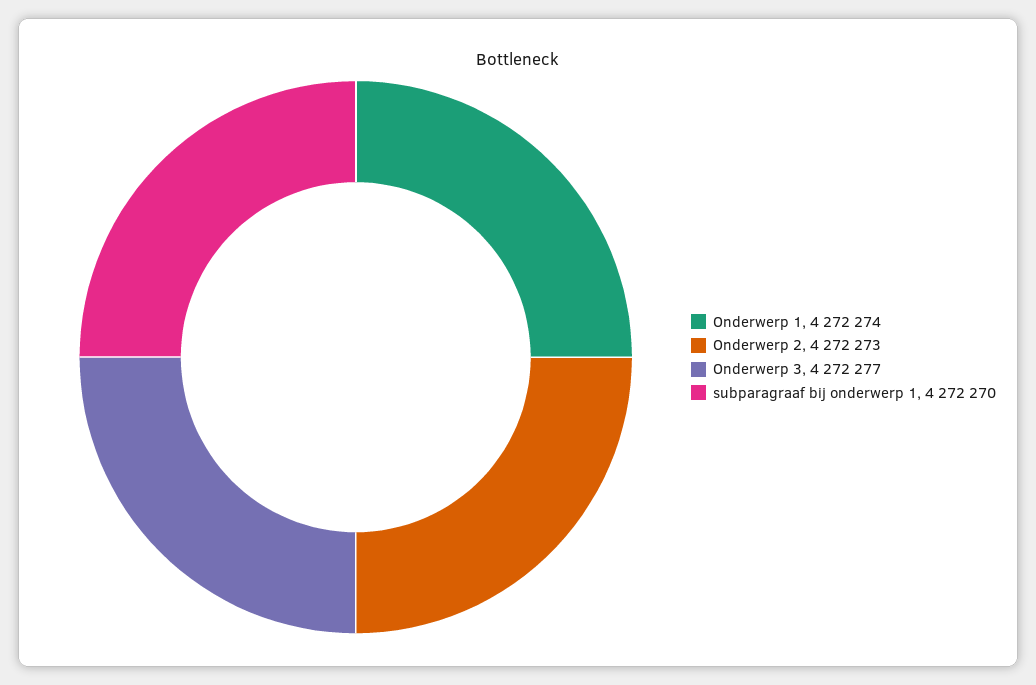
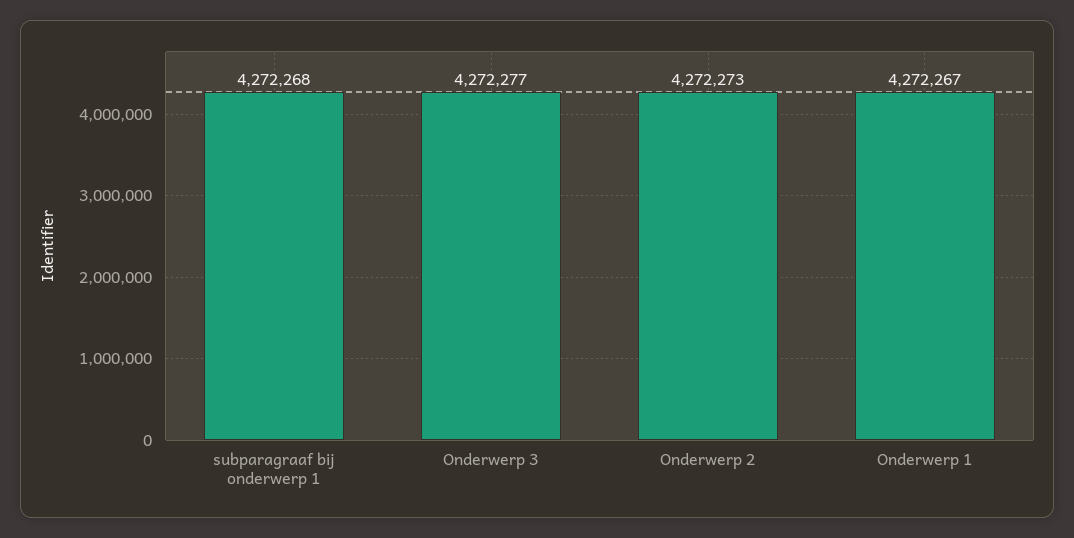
  {
-   "Onderwerp 1": 4272274,
+   "Onderwerp 1": 4272267,
    "Onderwerp 2": 4272273,
    "Onderwerp 3": 4272277,
-   "subparagraaf bij onderwerp 1": 4272270
+   "subparagraaf bij onderwerp 1": 4272268
  }

